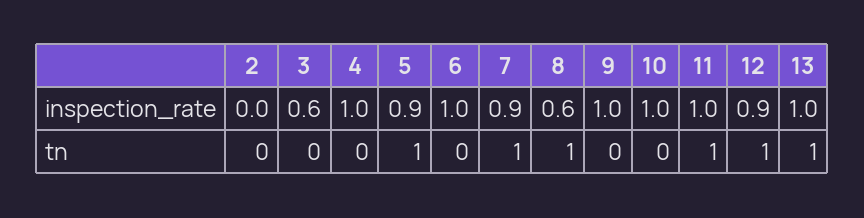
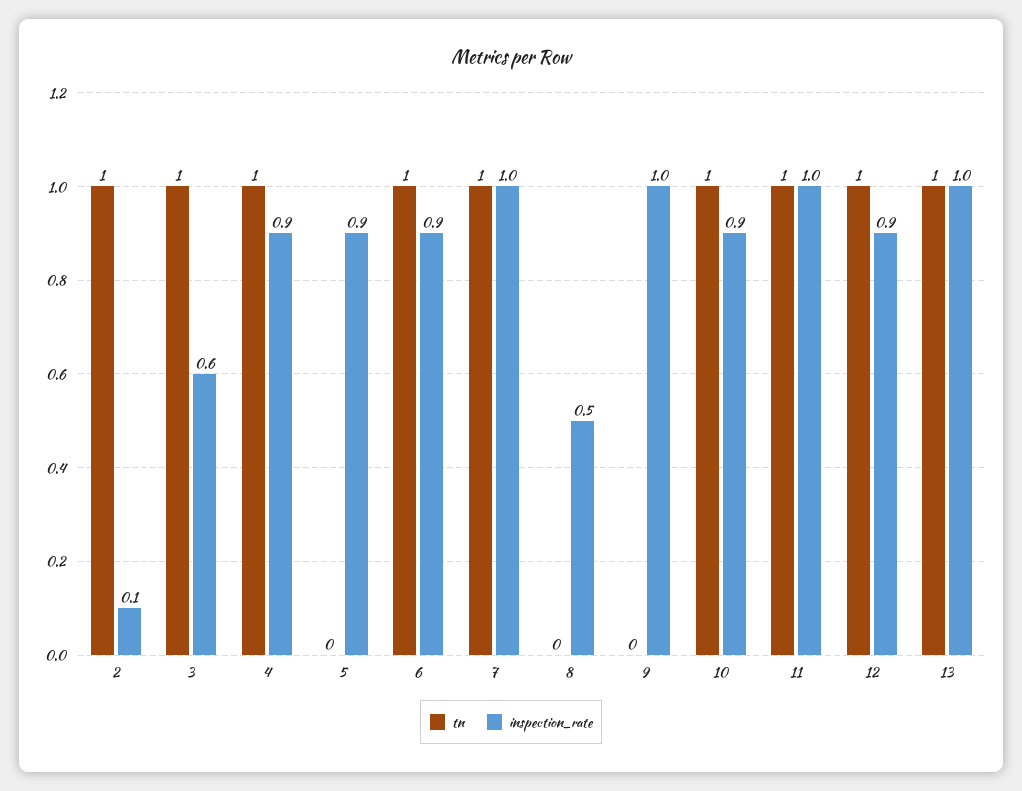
  {
    "inspection_rate": {
-     "2": 0,
+     "2": 0.1,
      "3": 0.6,
-     "4": 1,
+     "4": 0.9,
      "5": 0.9,
-     "6": 1,
+     "6": 0.9,
-     "7": 0.9,
+     "7": 1,
-     "8": 0.6,
+     "8": 0.5,
      "9": 1,
-     "10": 1,
+     "10": 0.9,
      "11": 1,
      "12": 0.9,
      "13": 1
    },
    "tn": {
-     "2": 0,
+     "2": 1,
-     "3": 0,
+     "3": 1,
-     "4": 0,
+     "4": 1,
-     "5": 1,
+     "5": 0,
-     "6": 0,
+     "6": 1,
      "7": 1,
-     "8": 1,
+     "8": 0,
      "9": 0,
-     "10": 0,
+     "10": 1,
      "11": 1,
      "12": 1,
      "13": 1
    }
  }

